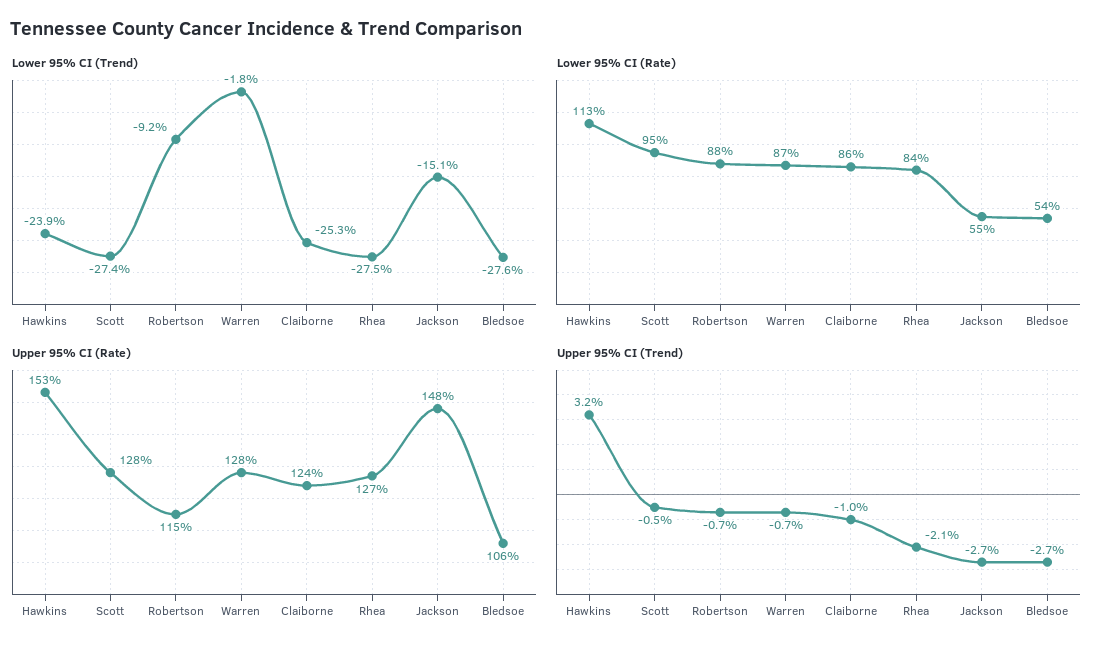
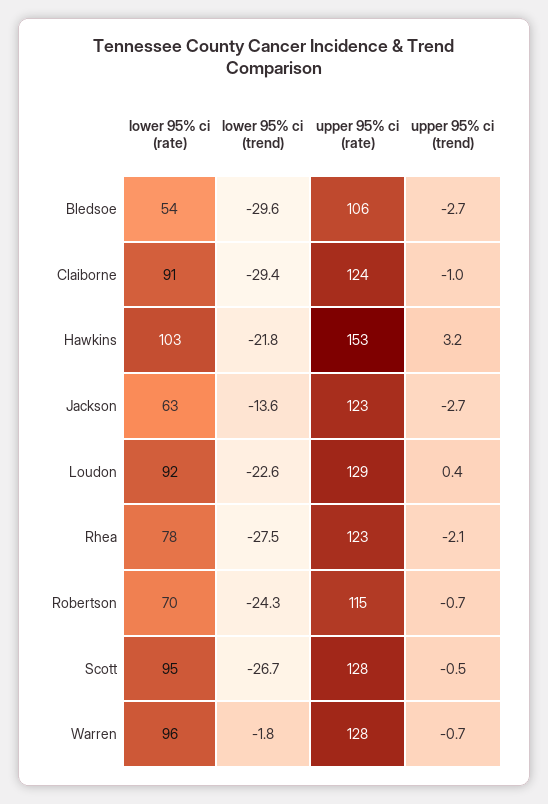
  {
    "Lower 95% CI (Trend)": {
-     "Hawkins": -23.9,
+     "Hawkins": -21.8,
-     "Scott": -27.4,
+     "Scott": -26.7,
-     "Robertson": -9.2,
+     "Robertson": -24.3,
      "Warren": -1.8,
-     "Claiborne": -25.3,
+     "Claiborne": -29.4,
      "Rhea": -27.5,
-     "Jackson": -15.1,
+     "Jackson": -13.6,
-     "Bledsoe": -27.6
+     "Bledsoe": -29.6,
+     "Loudon": -22.6
    },
    "Lower 95% CI (Rate)": {
-     "Hawkins": 113,
+     "Hawkins": 103,
      "Scott": 95,
-     "Robertson": 88,
+     "Robertson": 70,
-     "Warren": 87,
+     "Warren": 96,
-     "Claiborne": 86,
+     "Claiborne": 91,
-     "Rhea": 84,
+     "Rhea": 78,
-     "Jackson": 55,
+     "Jackson": 63,
-     "Bledsoe": 54
+     "Bledsoe": 54,
+     "Loudon": 92
    },
    "Upper 95% CI (Rate)": {
      "Hawkins": 153,
      "Scott": 128,
      "Robertson": 115,
      "Warren": 128,
      "Claiborne": 124,
-     "Rhea": 127,
+     "Rhea": 123,
-     "Jackson": 148,
+     "Jackson": 123,
-     "Bledsoe": 106
+     "Bledsoe": 106,
+     "Loudon": 129
    },
    "Upper 95% CI (Trend)": {
      "Hawkins": 3.2,
      "Scott": -0.5,
      "Robertson": -0.7,
      "Warren": -0.7,
      "Claiborne": -1,
      "Rhea": -2.1,
      "Jackson": -2.7,
-     "Bledsoe": -2.7
+     "Bledsoe": -2.7,
+     "Loudon": 0.4
    }
  }

